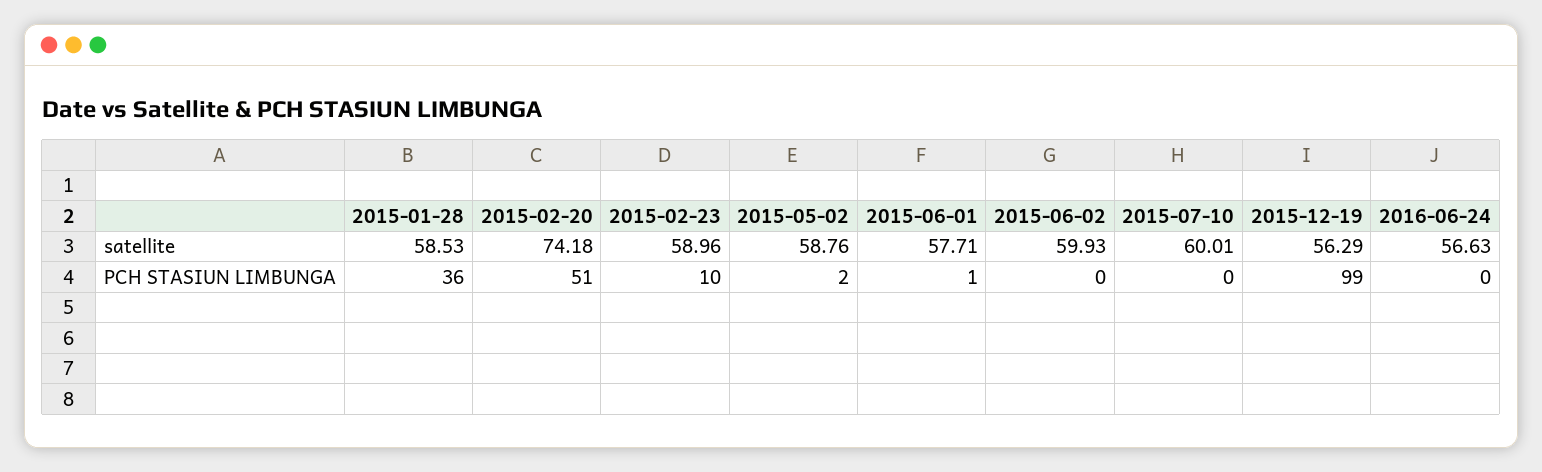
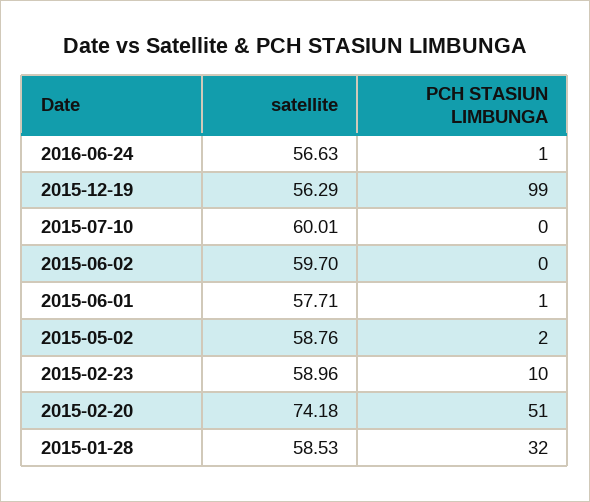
  {
    "2015-01-28": {
      "satellite": 58.53,
-     "PCH STASIUN LIMBUNGA": 36
+     "PCH STASIUN LIMBUNGA": 32
    },
    "2015-02-20": {
      "satellite": 74.18,
      "PCH STASIUN LIMBUNGA": 51
    },
    "2015-02-23": {
      "satellite": 58.96,
      "PCH STASIUN LIMBUNGA": 10
    },
    "2015-05-02": {
      "satellite": 58.76,
      "PCH STASIUN LIMBUNGA": 2
    },
    "2015-06-01": {
      "satellite": 57.71,
      "PCH STASIUN LIMBUNGA": 1
    },
    "2015-06-02": {
-     "satellite": 59.93,
+     "satellite": 59.7,
      "PCH STASIUN LIMBUNGA": 0
    },
    "2015-07-10": {
      "satellite": 60.01,
      "PCH STASIUN LIMBUNGA": 0
    },
    "2015-12-19": {
      "satellite": 56.29,
      "PCH STASIUN LIMBUNGA": 99
    },
    "2016-06-24": {
      "satellite": 56.63,
-     "PCH STASIUN LIMBUNGA": 0
+     "PCH STASIUN LIMBUNGA": 1
    }
  }

